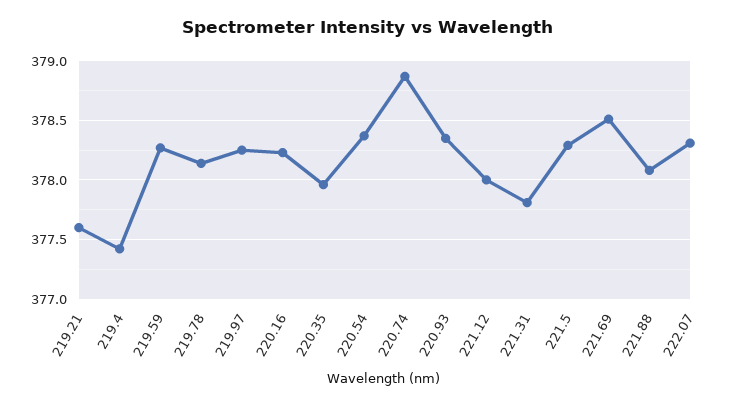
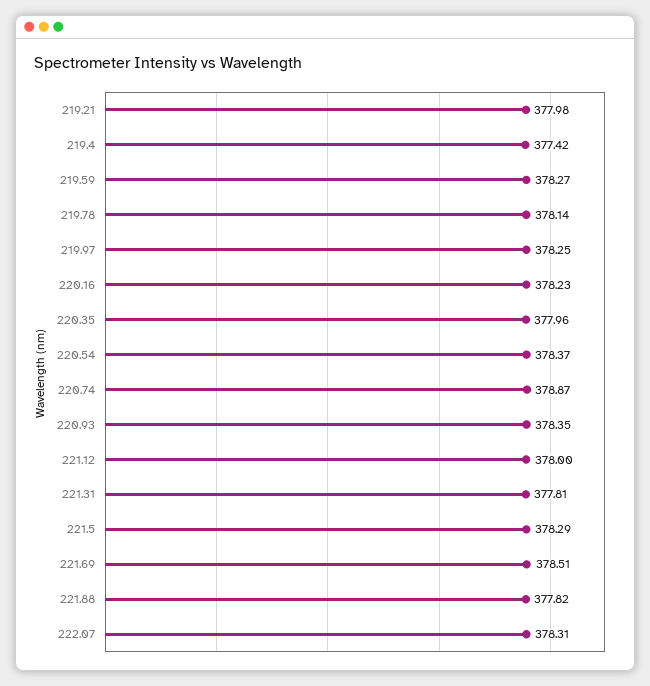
  {
-   "219.21": 377.6,
+   "219.21": 377.98,
    "219.4": 377.42,
    "219.59": 378.27,
    "219.78": 378.14,
    "219.97": 378.25,
    "220.16": 378.23,
    "220.35": 377.96,
    "220.54": 378.37,
    "220.74": 378.87,
    "220.93": 378.35,
    "221.12": 378,
    "221.31": 377.81,
    "221.5": 378.29,
    "221.69": 378.51,
-   "221.88": 378.1,
+   "221.88": 377.82,
    "222.07": 378.31
  }

